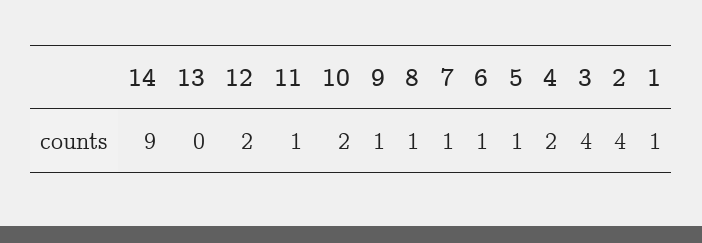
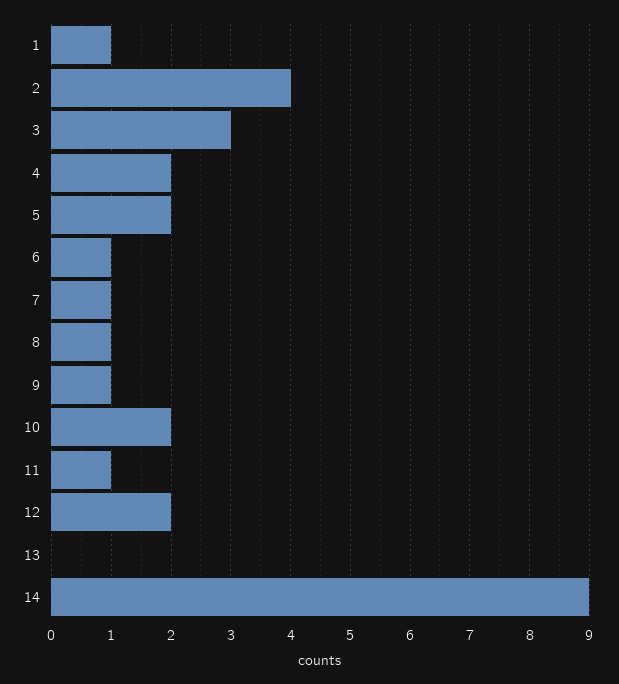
  {
    "14": 9,
    "13": 0,
    "12": 2,
    "11": 1,
    "10": 2,
    "9": 1,
    "8": 1,
    "7": 1,
    "6": 1,
-   "5": 1,
+   "5": 2,
    "4": 2,
-   "3": 4,
+   "3": 3,
    "2": 4,
    "1": 1
  }

